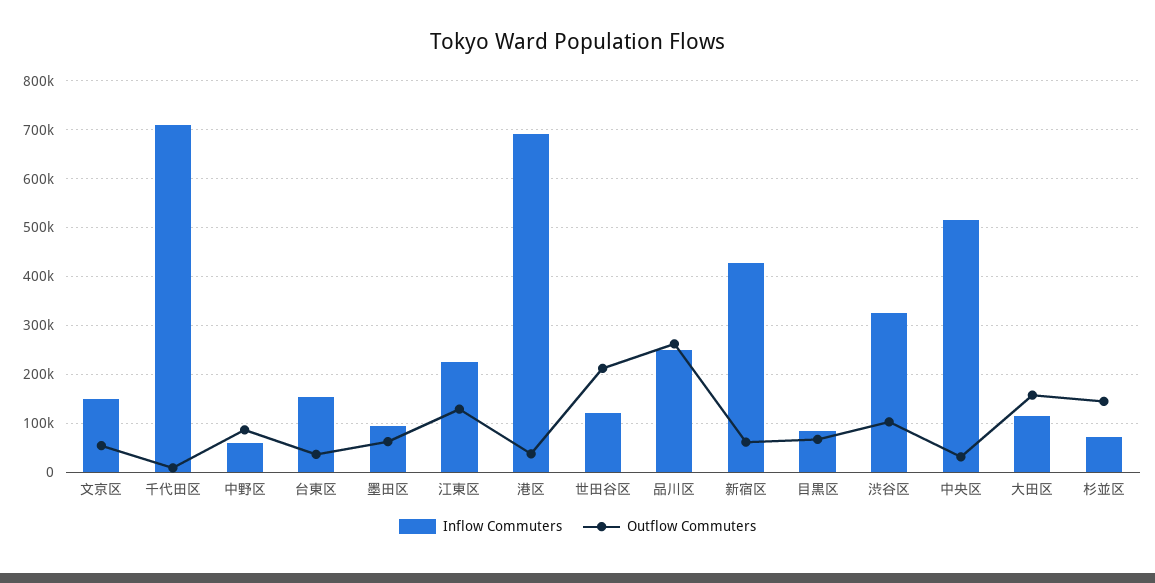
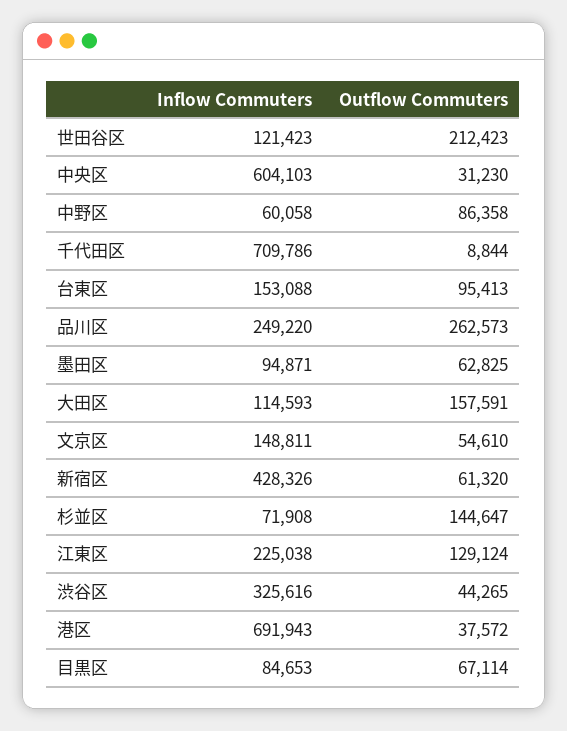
  {
    "Inflow Commuters": {
      "文京区": 148811,
      "千代田区": 709786,
      "中野区": 60058,
      "台東区": 153088,
      "墨田区": 94871,
      "江東区": 225038,
      "港区": 691943,
      "世田谷区": 121423,
      "品川区": 249220,
      "新宿区": 428326,
      "目黒区": 84653,
      "渋谷区": 325616,
-     "中央区": 520000,
+     "中央区": 604103,
      "大田区": 114593,
      "杉並区": 71908
    },
    "Outflow Commuters": {
      "文京区": 54610,
      "千代田区": 8844,
      "中野区": 86358,
-     "台東区": 40000,
+     "台東区": 95413,
      "墨田区": 62825,
      "江東区": 129124,
      "港区": 37572,
      "世田谷区": 212423,
      "品川区": 262573,
      "新宿区": 61320,
      "目黒区": 67114,
-     "渋谷区": 100000,
+     "渋谷区": 44265,
      "中央区": 31230,
      "大田区": 157591,
      "杉並区": 144647
    }
  }

